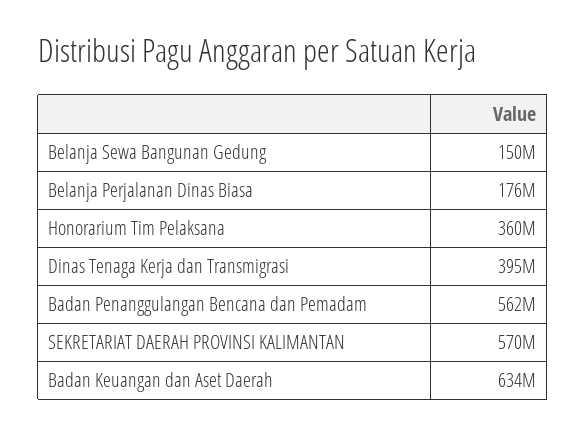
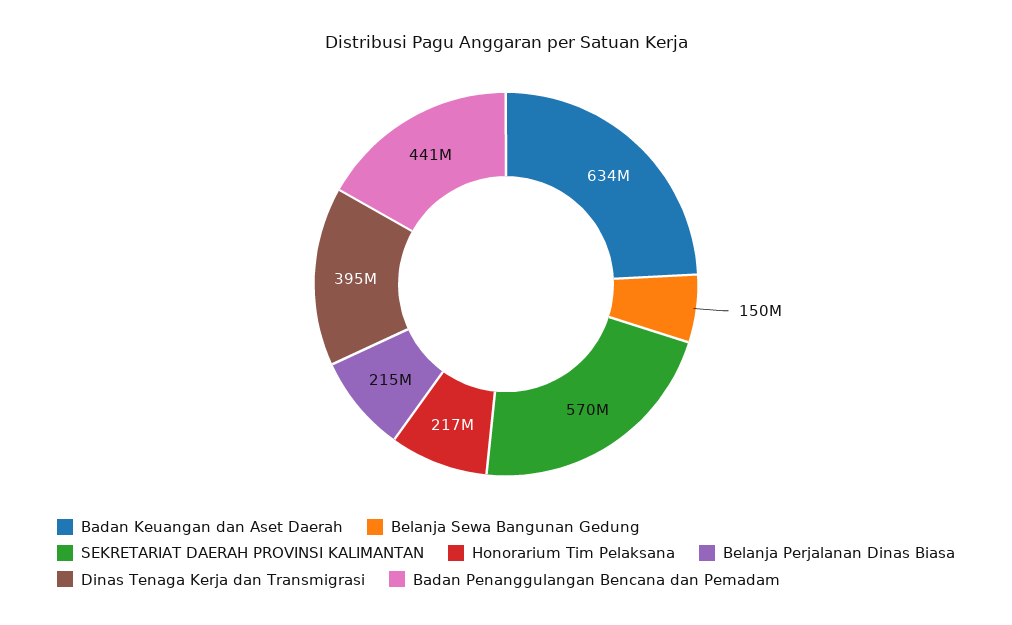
  {
    "Belanja Sewa Bangunan Gedung": 150000000,
-   "Belanja Perjalanan Dinas Biasa": 176000000,
+   "Belanja Perjalanan Dinas Biasa": 215000000,
-   "Honorarium Tim Pelaksana": 360000000,
+   "Honorarium Tim Pelaksana": 217000000,
    "Dinas Tenaga Kerja dan Transmigrasi": 395000000,
-   "Badan Penanggulangan Bencana dan Pemadam": 562000000,
+   "Badan Penanggulangan Bencana dan Pemadam": 441000000,
    "SEKRETARIAT DAERAH PROVINSI KALIMANTAN": 570000000,
    "Badan Keuangan dan Aset Daerah": 634000000
  }

